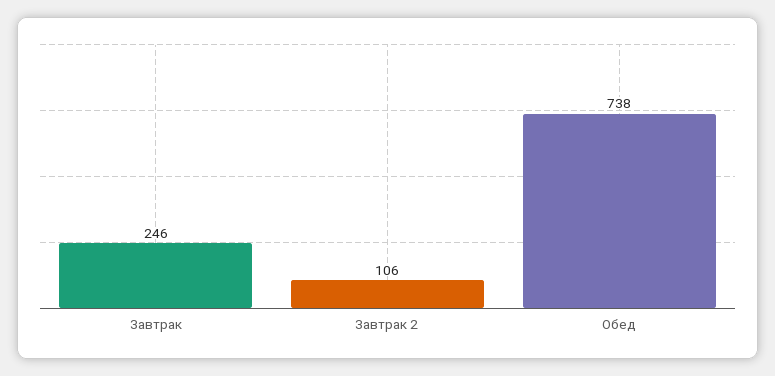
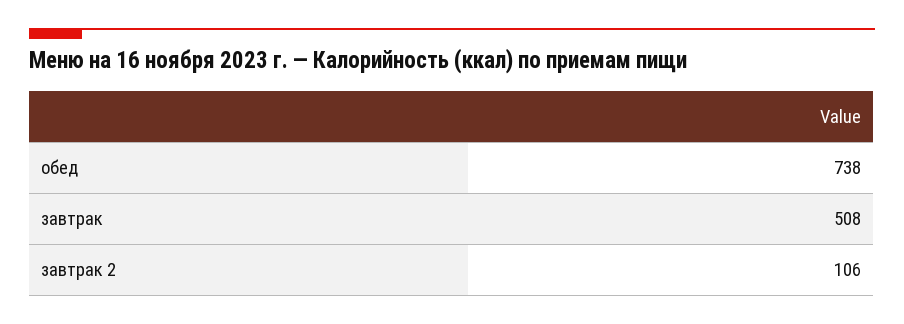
  {
-   "Завтрак": 246,
+   "Завтрак": 508,
    "Завтрак 2": 106,
    "Обед": 738
  }

